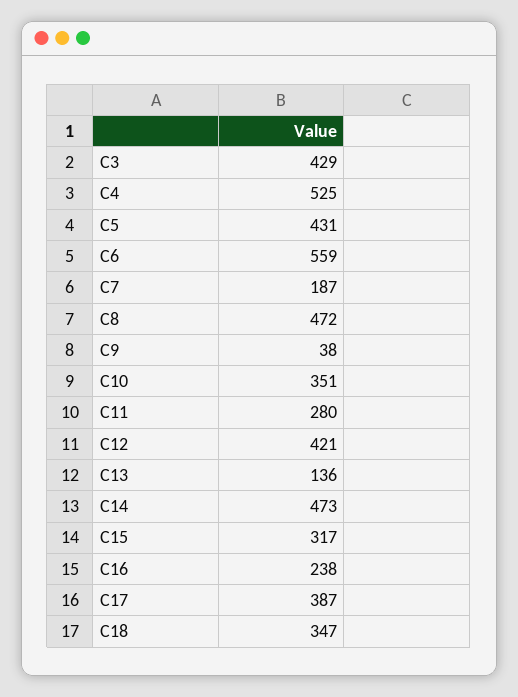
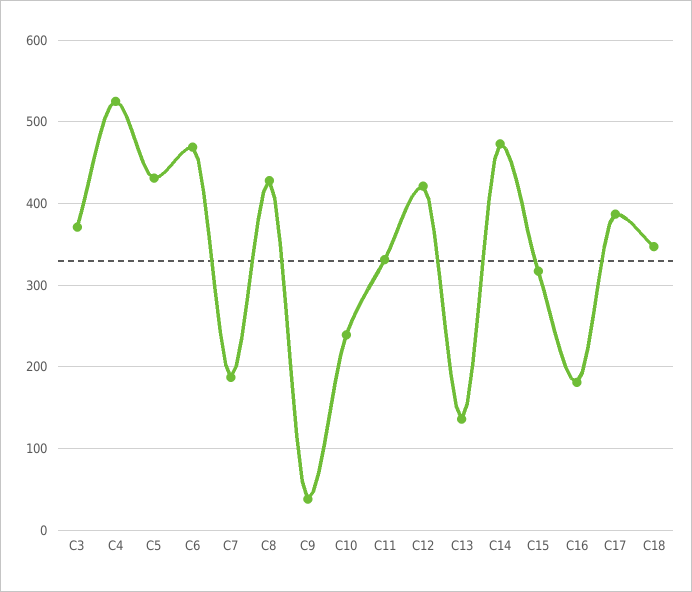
  {
-   "C3": 429,
+   "C3": 370,
    "C4": 525,
    "C5": 431,
-   "C6": 559,
+   "C6": 470,
    "C7": 187,
-   "C8": 472,
+   "C8": 430,
    "C9": 38,
-   "C10": 351,
+   "C10": 240,
-   "C11": 280,
+   "C11": 330,
    "C12": 421,
    "C13": 136,
    "C14": 473,
    "C15": 317,
-   "C16": 238,
+   "C16": 180,
    "C17": 387,
    "C18": 347
  }

